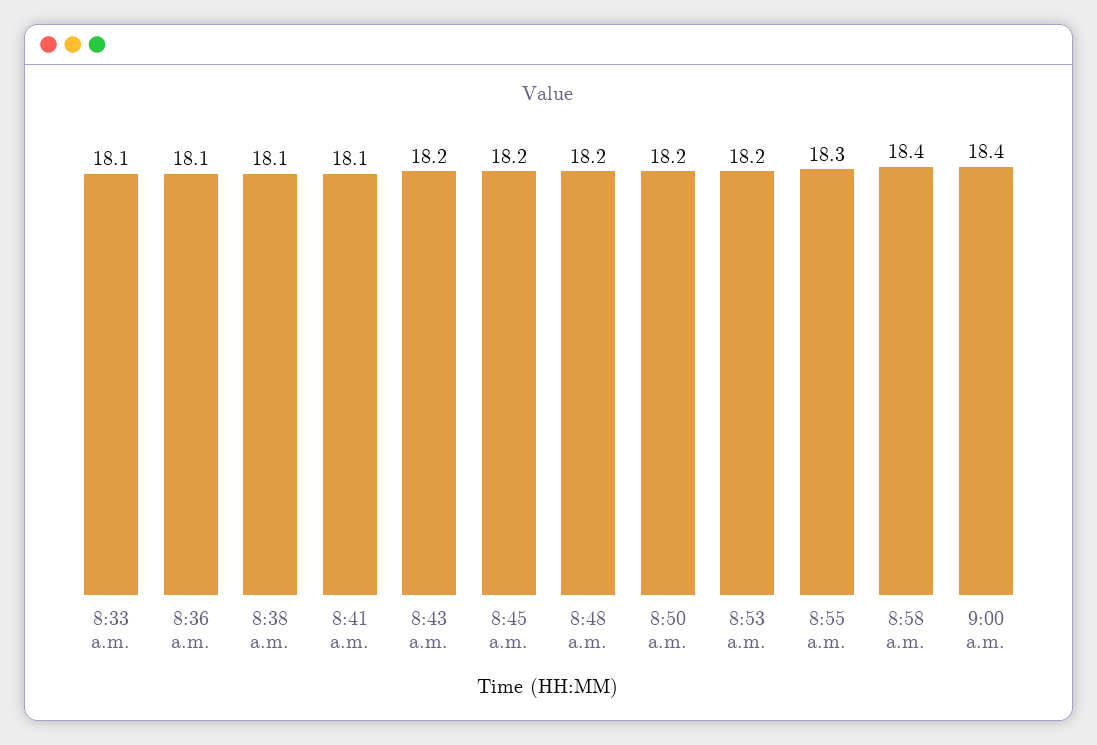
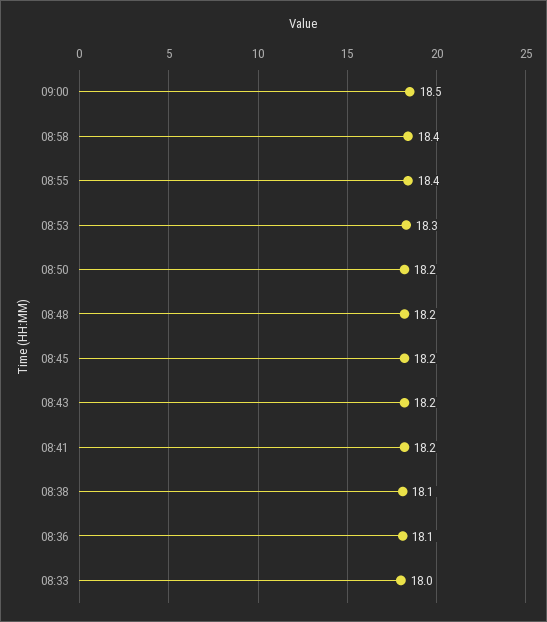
  {
-   "8:33 a.m.": 18.1,
+   "8:33 a.m.": 18,
    "8:36 a.m.": 18.1,
    "8:38 a.m.": 18.1,
-   "8:41 a.m.": 18.1,
+   "8:41 a.m.": 18.2,
    "8:43 a.m.": 18.2,
    "8:45 a.m.": 18.2,
    "8:48 a.m.": 18.2,
    "8:50 a.m.": 18.2,
-   "8:53 a.m.": 18.2,
+   "8:53 a.m.": 18.3,
-   "8:55 a.m.": 18.3,
+   "8:55 a.m.": 18.4,
    "8:58 a.m.": 18.4,
-   "9:00 a.m.": 18.4
+   "9:00 a.m.": 18.5
  }

